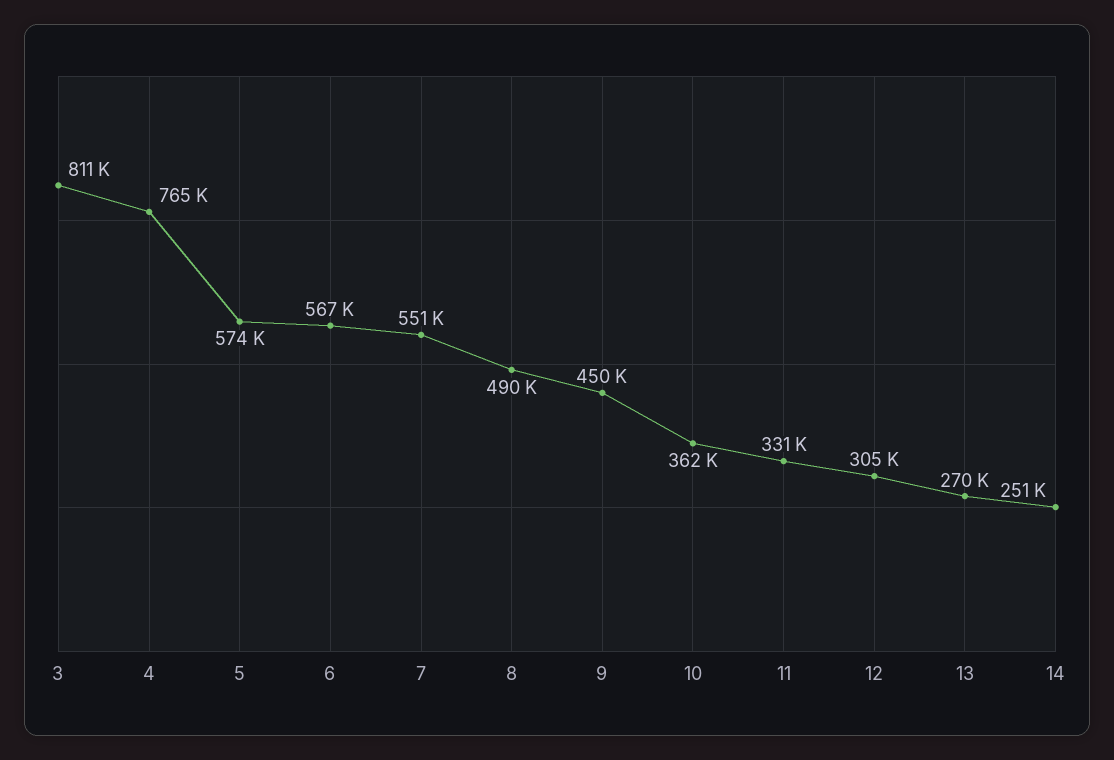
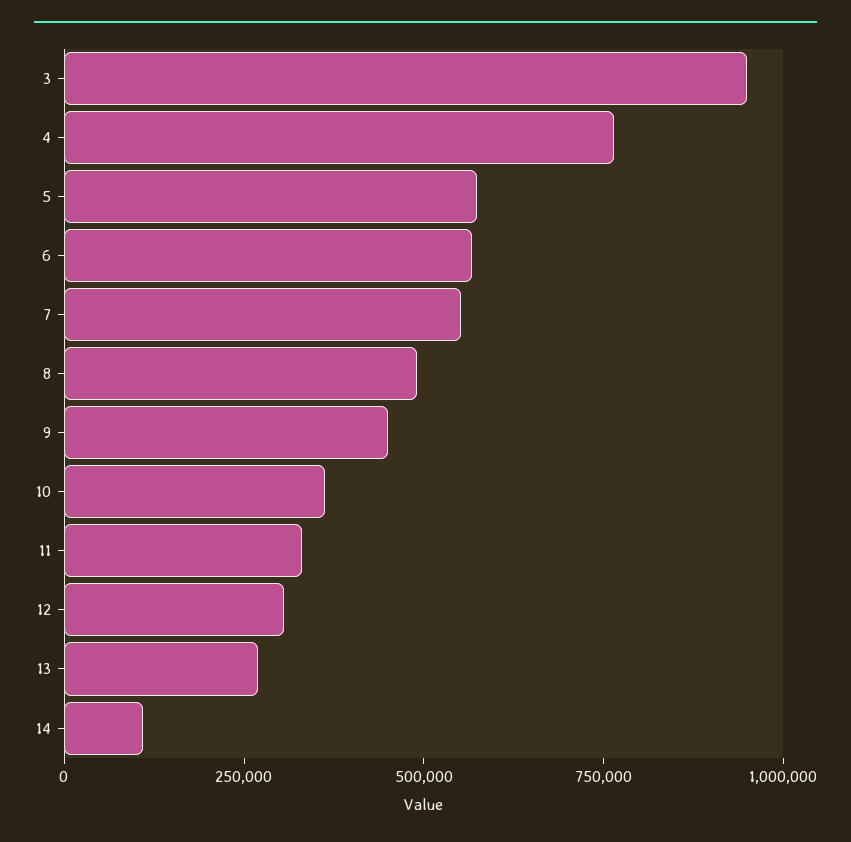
  {
-   "3": 811000,
+   "3": 950000,
    "4": 765000,
    "5": 574000,
    "6": 567000,
    "7": 551000,
    "8": 490000,
    "9": 450000,
    "10": 362000,
    "11": 331000,
    "12": 305000,
    "13": 270000,
-   "14": 251000
+   "14": 100000
  }

